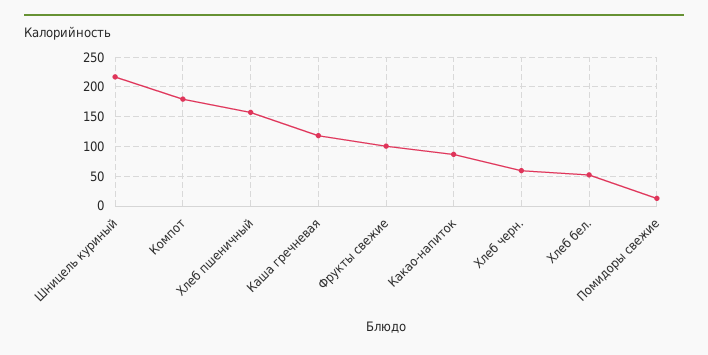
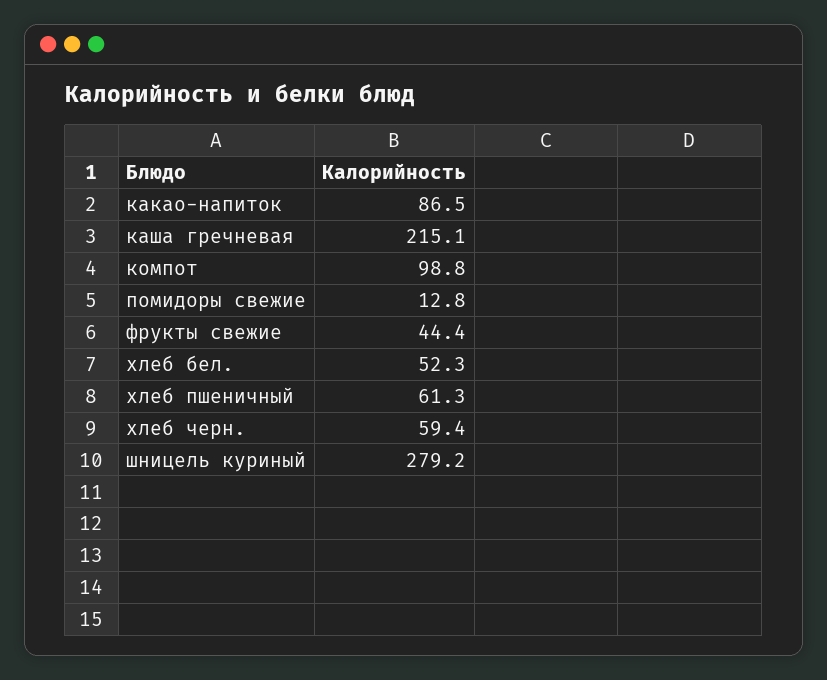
  {
-   "Шницель куриный": 225,
+   "Шницель куриный": 279.2,
-   "Компот": 175,
+   "Компот": 98.8,
-   "Хлеб пшеничный": 150,
+   "Хлеб пшеничный": 61.3,
-   "Каша гречневая": 125,
+   "Каша гречневая": 215.1,
-   "Фрукты свежие": 100,
+   "Фрукты свежие": 44.4,
    "Какао-напиток": 86.5,
    "Хлеб черн.": 59.4,
    "Хлеб бел.": 52.3,
    "Помидоры свежие": 12.8
  }

